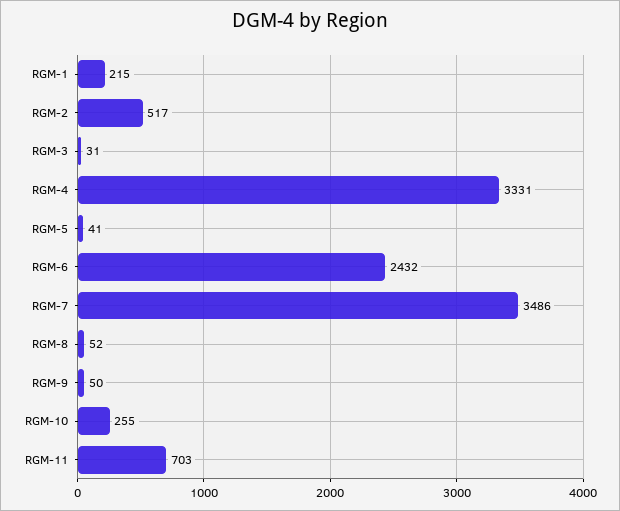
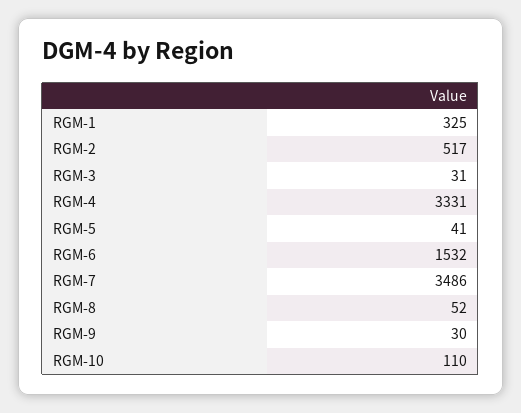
  {
-   "RGM-1": 215,
+   "RGM-1": 325,
    "RGM-2": 517,
    "RGM-3": 31,
    "RGM-4": 3331,
    "RGM-5": 41,
-   "RGM-6": 2432,
+   "RGM-6": 1532,
    "RGM-7": 3486,
    "RGM-8": 52,
-   "RGM-9": 50,
+   "RGM-9": 30,
-   "RGM-10": 255,
+   "RGM-10": 110
-   "RGM-11": 703
  }

